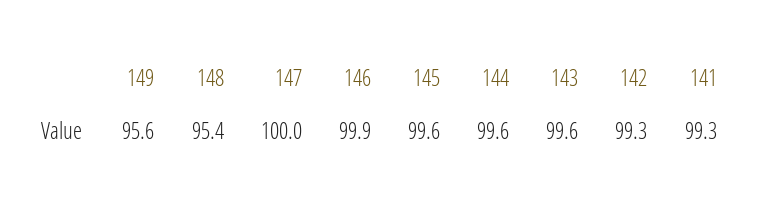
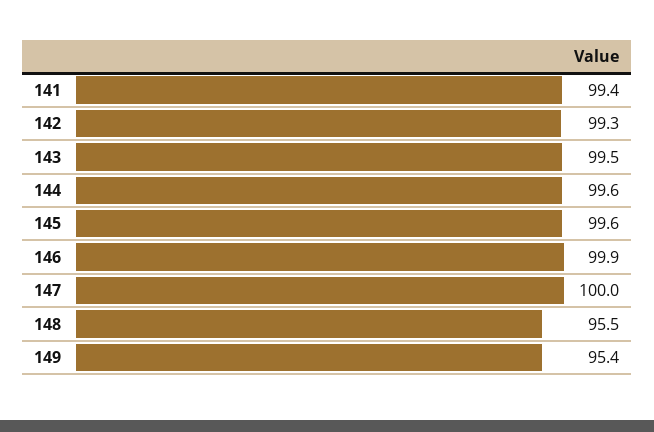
  {
-   "149": 95.6,
+   "149": 95.4,
-   "148": 95.4,
+   "148": 95.5,
    "147": 100,
    "146": 99.9,
    "145": 99.6,
    "144": 99.6,
-   "143": 99.6,
+   "143": 99.5,
    "142": 99.3,
-   "141": 99.3
+   "141": 99.4
  }

